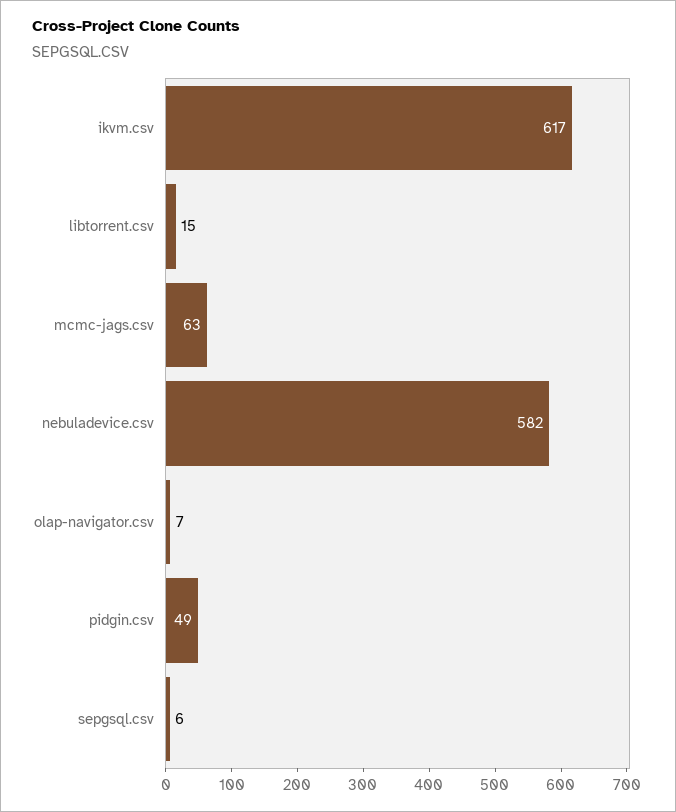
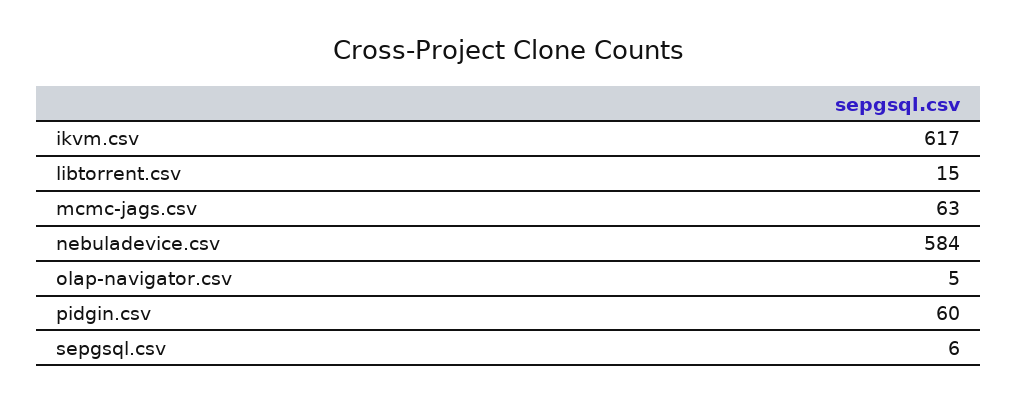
  {
    "ikvm.csv": 617,
    "libtorrent.csv": 15,
    "mcmc-jags.csv": 63,
-   "nebuladevice.csv": 582,
+   "nebuladevice.csv": 584,
-   "olap-navigator.csv": 7,
+   "olap-navigator.csv": 5,
-   "pidgin.csv": 49,
+   "pidgin.csv": 60,
    "sepgsql.csv": 6
  }

